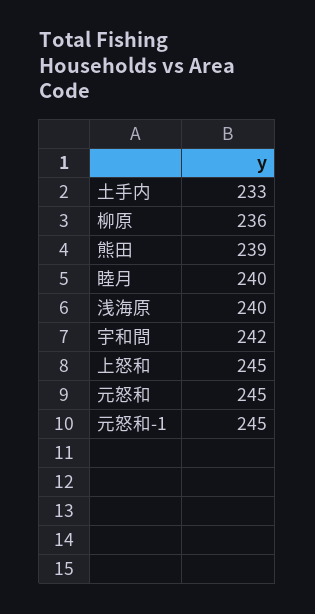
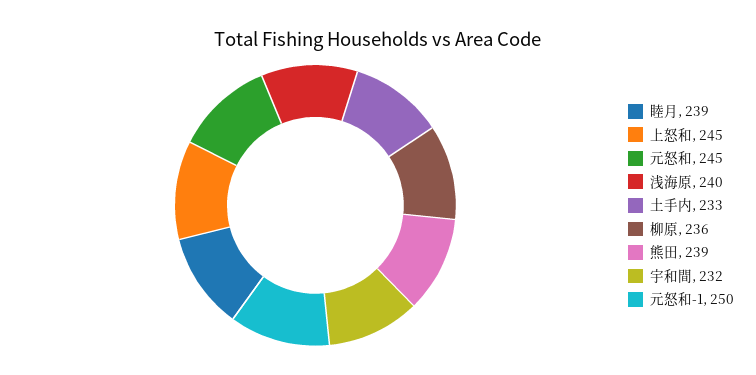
  {
    "土手内": 233,
    "柳原": 236,
    "熊田": 239,
-   "睦月": 240,
+   "睦月": 239,
    "浅海原": 240,
-   "宇和間": 242,
+   "宇和間": 232,
    "上怒和": 245,
    "元怒和": 245,
-   "元怒和-1": 245
+   "元怒和-1": 250
  }

